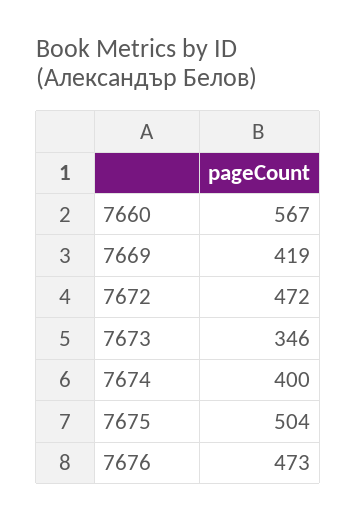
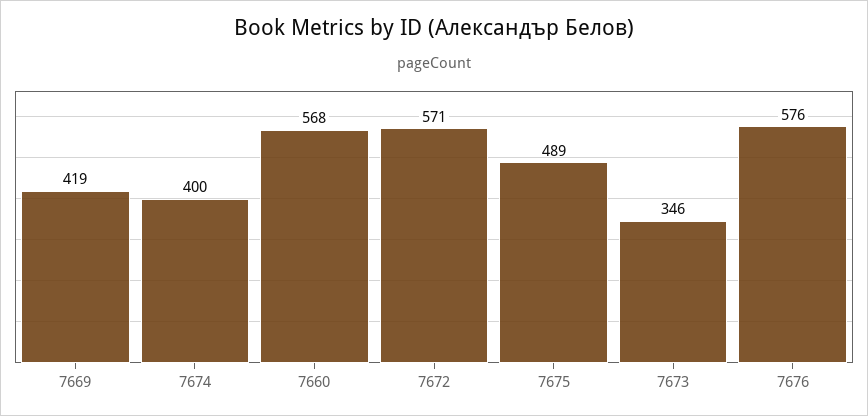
  {
-   "7660": 567,
+   "7660": 568,
    "7669": 419,
-   "7672": 472,
+   "7672": 571,
    "7673": 346,
    "7674": 400,
-   "7675": 504,
+   "7675": 489,
-   "7676": 473
+   "7676": 576
  }

